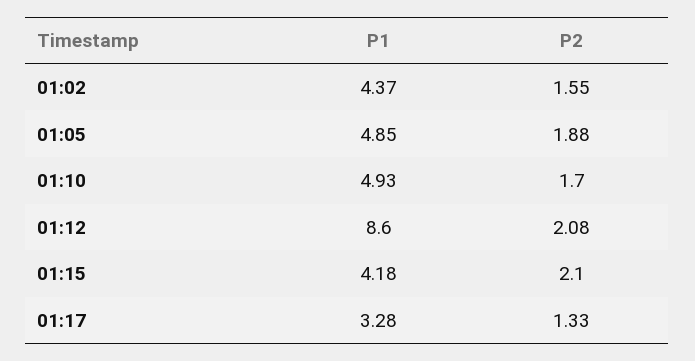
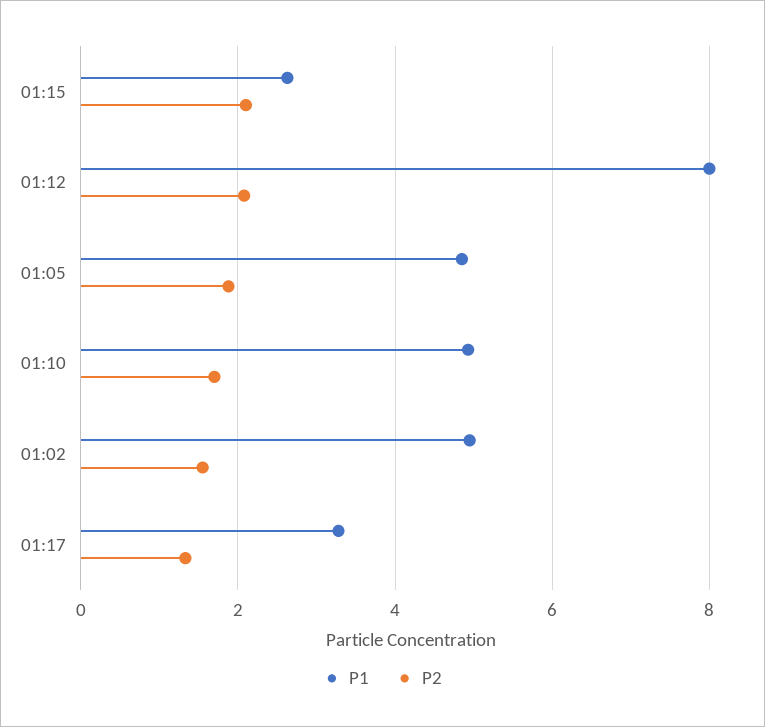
  {
    "P1": {
-     "01:02": 4.37,
+     "01:02": 5,
      "01:05": 4.85,
      "01:10": 4.93,
-     "01:12": 8.6,
+     "01:12": 8,
-     "01:15": 4.18,
+     "01:15": 2.6,
      "01:17": 3.28
    },
    "P2": {
      "01:02": 1.55,
      "01:05": 1.88,
      "01:10": 1.7,
      "01:12": 2.08,
      "01:15": 2.1,
      "01:17": 1.33
    }
  }

